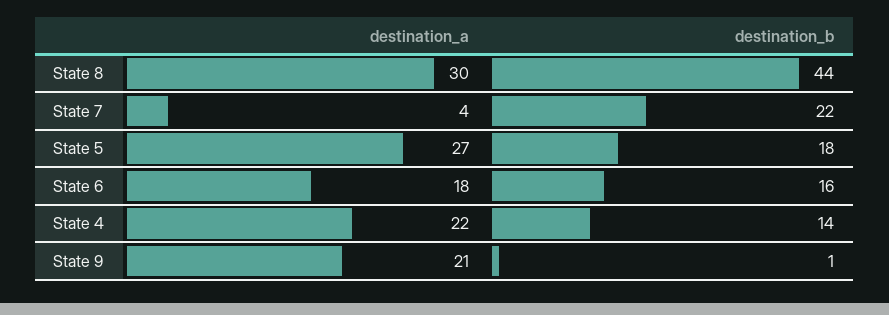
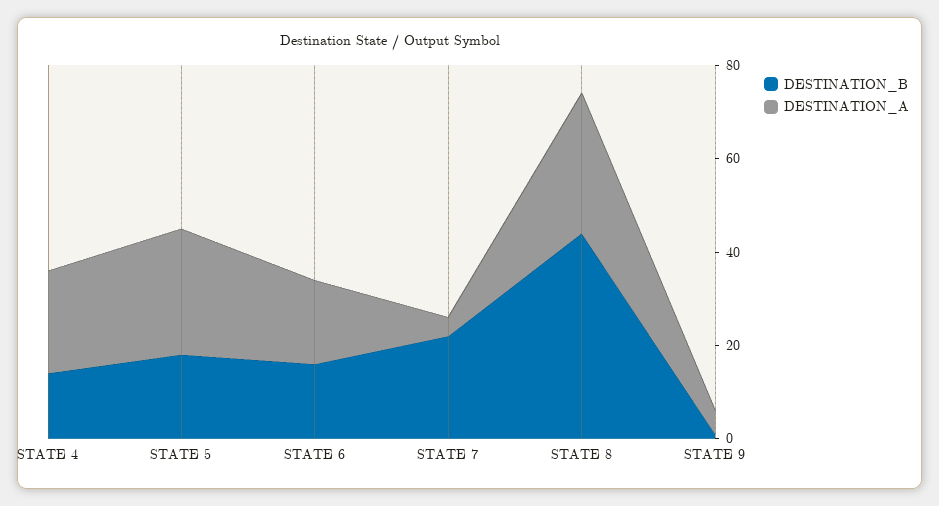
  {
    "destination_a": {
      "State 8": 30,
      "State 7": 4,
      "State 5": 27,
      "State 6": 18,
      "State 4": 22,
-     "State 9": 21
+     "State 9": 5
    },
    "destination_b": {
      "State 8": 44,
      "State 7": 22,
      "State 5": 18,
      "State 6": 16,
      "State 4": 14,
      "State 9": 1
    }
  }

